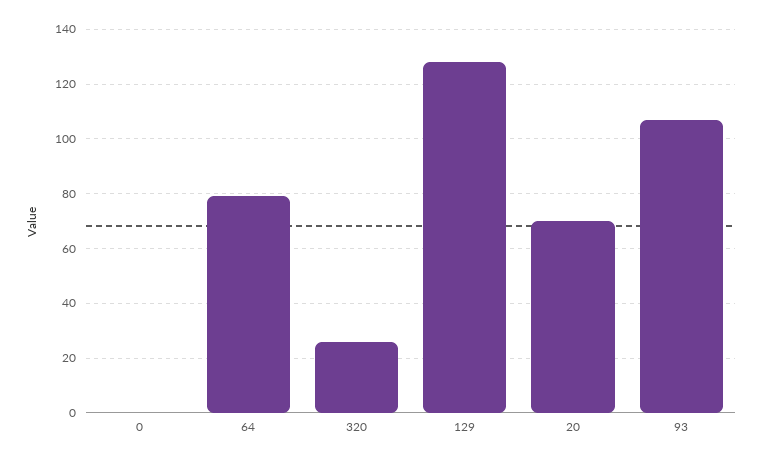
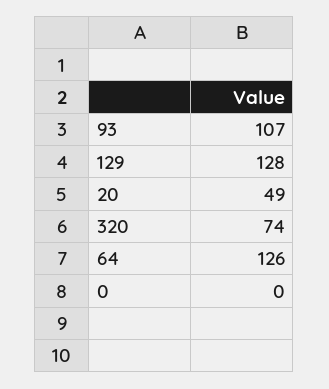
  {
    "0": 0,
-   "64": 80,
+   "64": 126,
-   "320": 25,
+   "320": 74,
    "129": 128,
-   "20": 70,
+   "20": 49,
    "93": 107
  }

